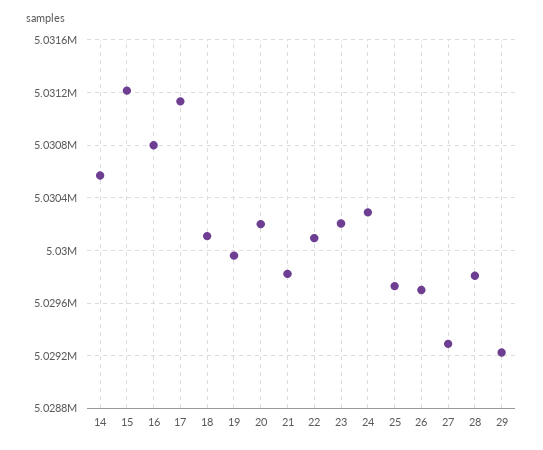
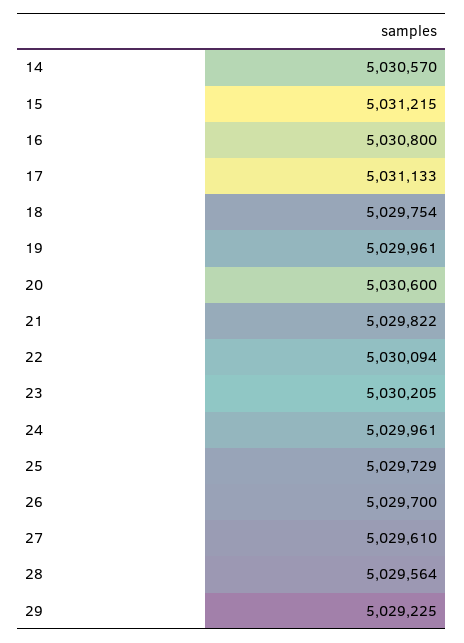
  {
    "14": 5030570,
    "15": 5031215,
    "16": 5030800,
    "17": 5031133,
-   "18": 5030100,
+   "18": 5029754,
    "19": 5029961,
-   "20": 5030200,
+   "20": 5030600,
    "21": 5029822,
    "22": 5030094,
    "23": 5030205,
-   "24": 5030300,
+   "24": 5029961,
    "25": 5029729,
    "26": 5029700,
-   "27": 5029300,
+   "27": 5029610,
-   "28": 5029800,
+   "28": 5029564,
    "29": 5029225
  }

